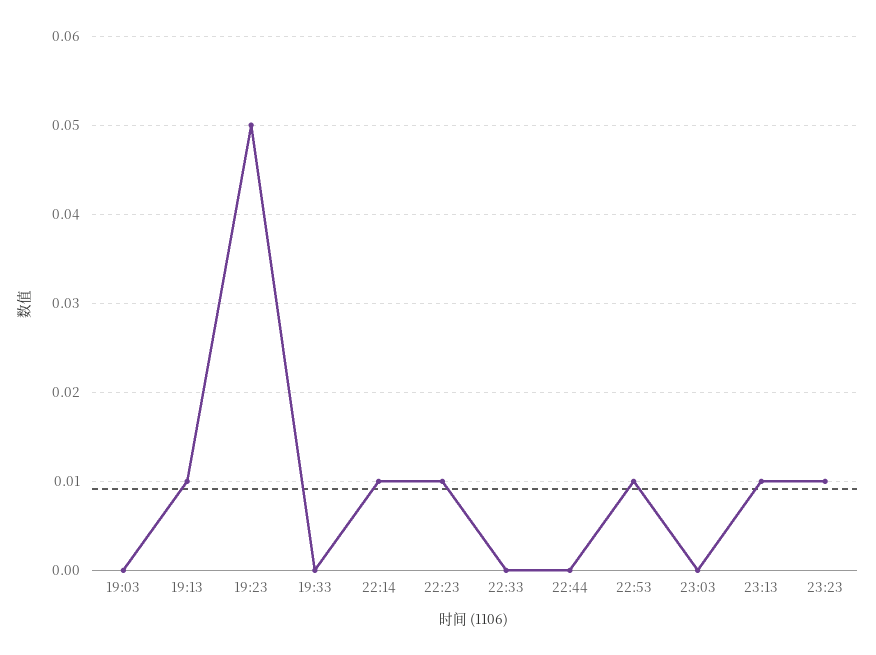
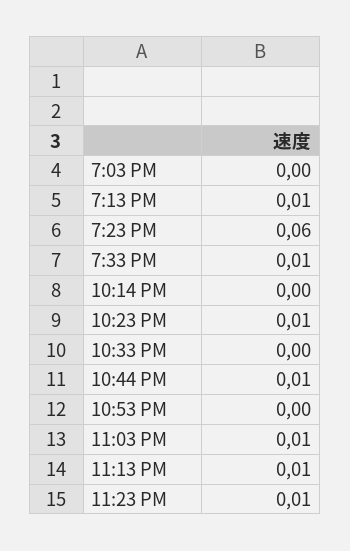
  {
    "19:03": 0,
    "19:13": 0.01,
-   "19:23": 0.05,
+   "19:23": 0.06,
-   "19:33": 0,
+   "19:33": 0.01,
-   "22:14": 0.01,
+   "22:14": 0,
    "22:23": 0.01,
    "22:33": 0,
-   "22:44": 0,
+   "22:44": 0.01,
-   "22:53": 0.01,
+   "22:53": 0,
-   "23:03": 0,
+   "23:03": 0.01,
    "23:13": 0.01,
    "23:23": 0.01
  }

